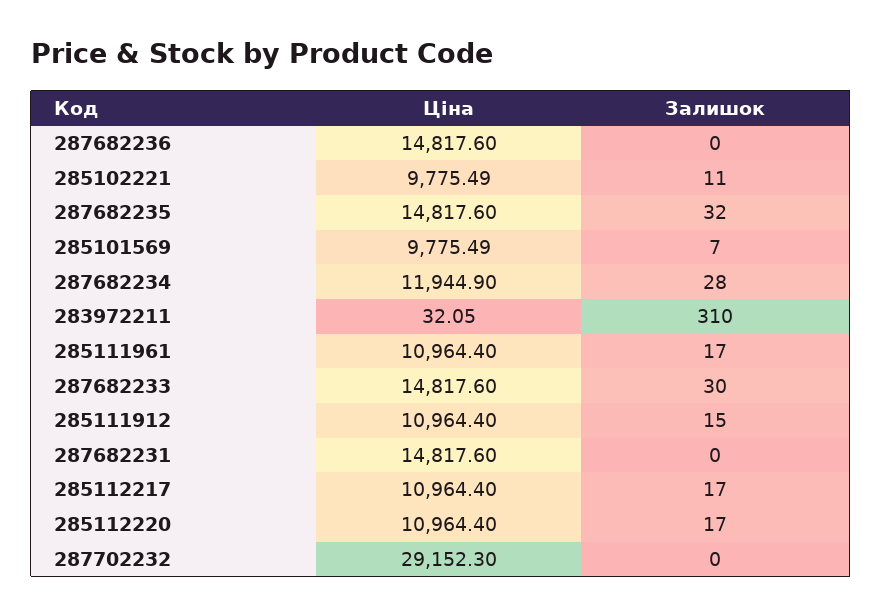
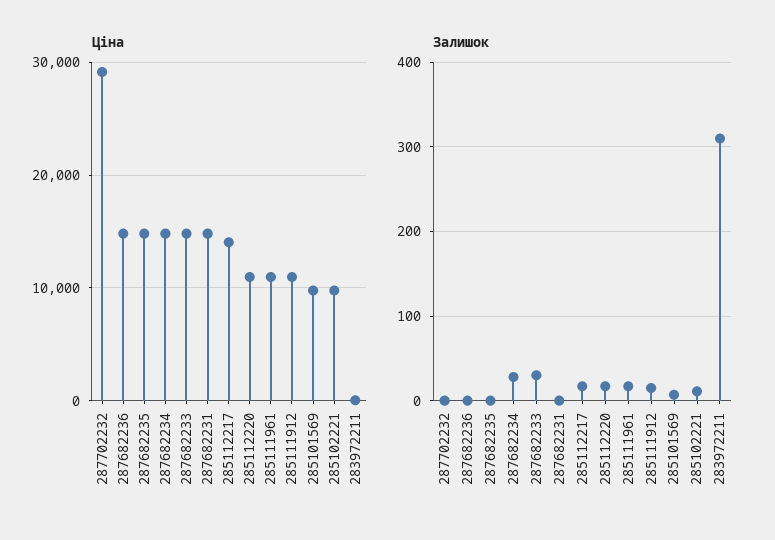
  {
    "Ціна": {
      "287682236": 14817.6,
      "285102221": 9775.49,
      "287682235": 14817.6,
      "285101569": 9775.49,
-     "287682234": 11944.9,
+     "287682234": 15000,
      "283972211": 32.05,
      "285111961": 10964.4,
      "287682233": 14817.6,
      "285111912": 10964.4,
      "287682231": 14817.6,
-     "285112217": 10964.4,
+     "285112217": 14000,
      "285112220": 10964.4,
      "287702232": 29152.3
    },
    "Залишок": {
      "287682236": 0,
      "285102221": 11,
-     "287682235": 32,
+     "287682235": 0,
      "285101569": 7,
      "287682234": 28,
      "283972211": 310,
      "285111961": 17,
      "287682233": 30,
      "285111912": 15,
      "287682231": 0,
      "285112217": 17,
      "285112220": 17,
      "287702232": 0
    }
  }

